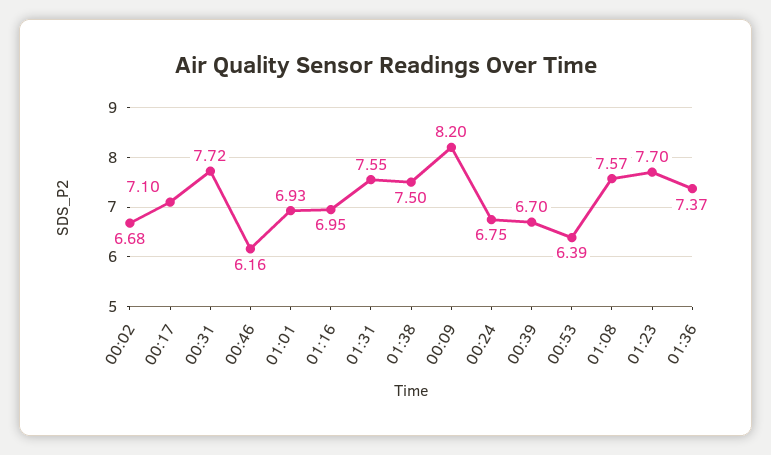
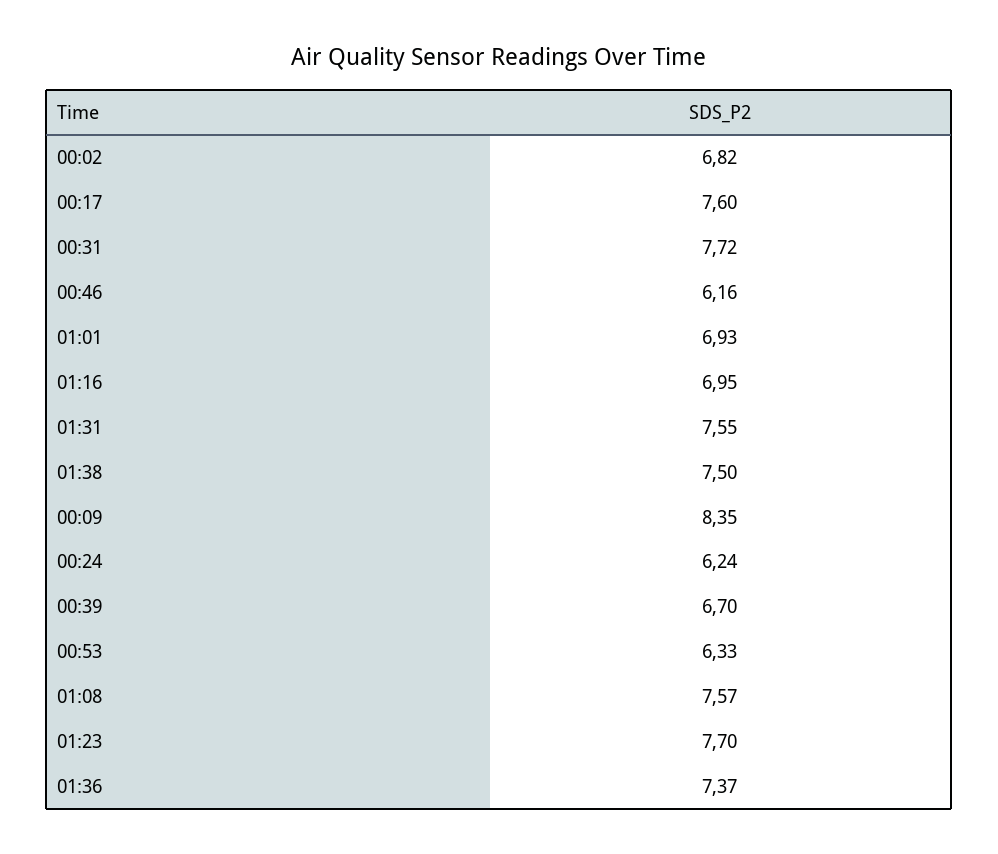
  {
-   "00:02": 6.68,
+   "00:02": 6.82,
-   "00:17": 7.1,
+   "00:17": 7.6,
    "00:31": 7.72,
    "00:46": 6.16,
    "01:01": 6.93,
    "01:16": 6.95,
    "01:31": 7.55,
    "01:38": 7.5,
-   "00:09": 8.2,
+   "00:09": 8.35,
-   "00:24": 6.75,
+   "00:24": 6.24,
    "00:39": 6.7,
-   "00:53": 6.39,
+   "00:53": 6.33,
    "01:08": 7.57,
    "01:23": 7.7,
    "01:36": 7.37
  }

